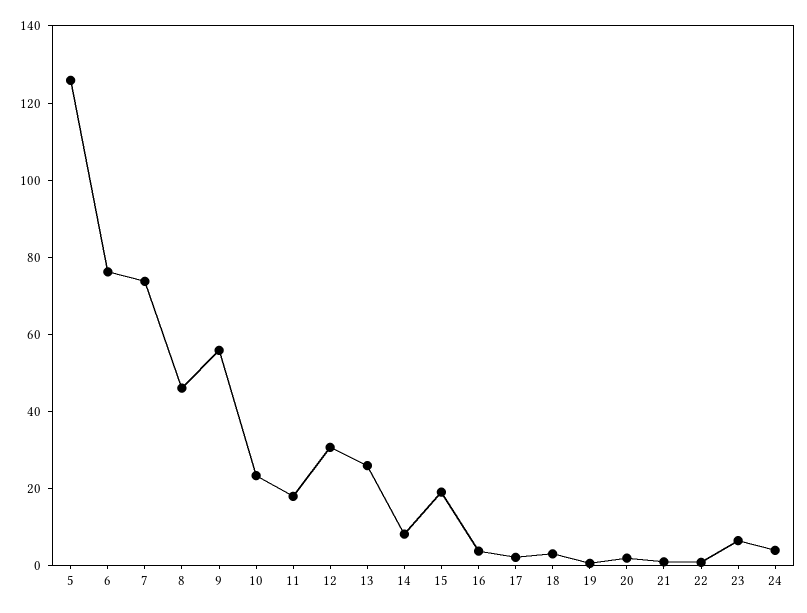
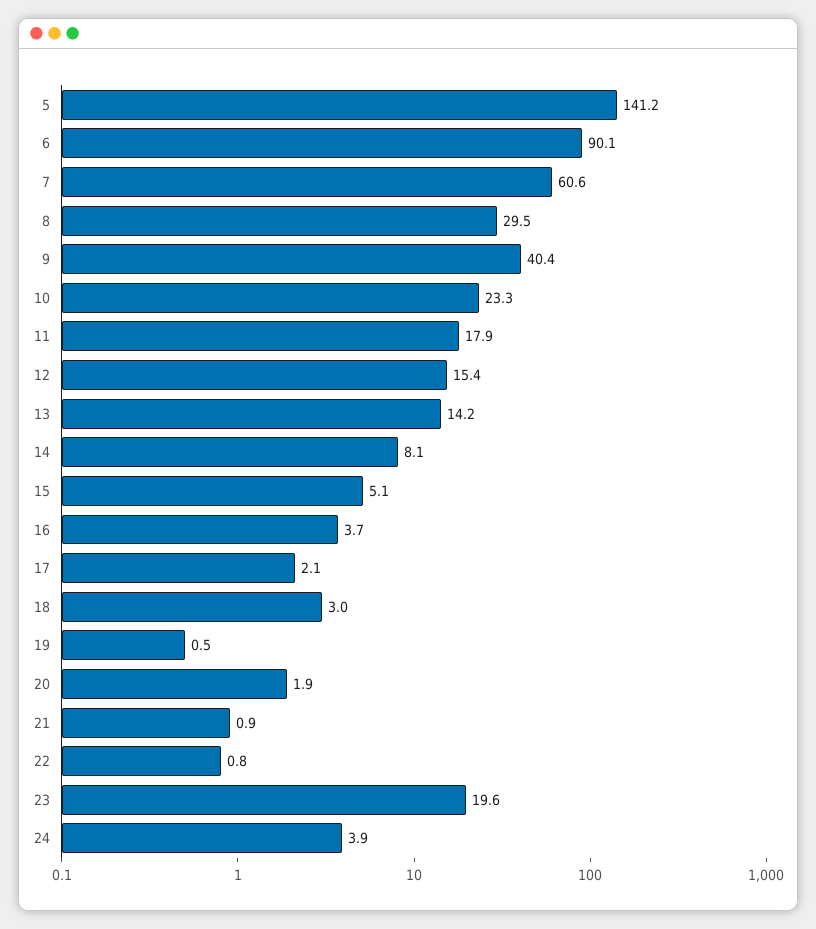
  {
-   "5": 125,
+   "5": 141.2,
-   "6": 75,
+   "6": 90.1,
-   "7": 75,
+   "7": 60.6,
-   "8": 45,
+   "8": 29.5,
-   "9": 55,
+   "9": 40.4,
    "10": 23.3,
    "11": 17.9,
-   "12": 30,
+   "12": 15.4,
-   "13": 25,
+   "13": 14.2,
    "14": 8.1,
-   "15": 20,
+   "15": 5.1,
    "16": 3.7,
    "17": 2.1,
    "18": 3,
    "19": 0.5,
    "20": 1.9,
    "21": 0.9,
    "22": 0.8,
-   "23": 5,
+   "23": 19.6,
    "24": 3.9
  }

